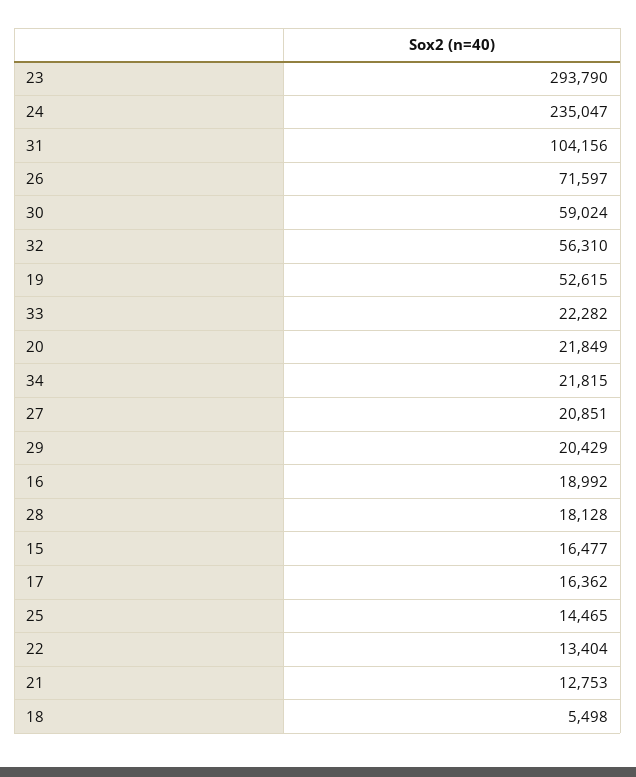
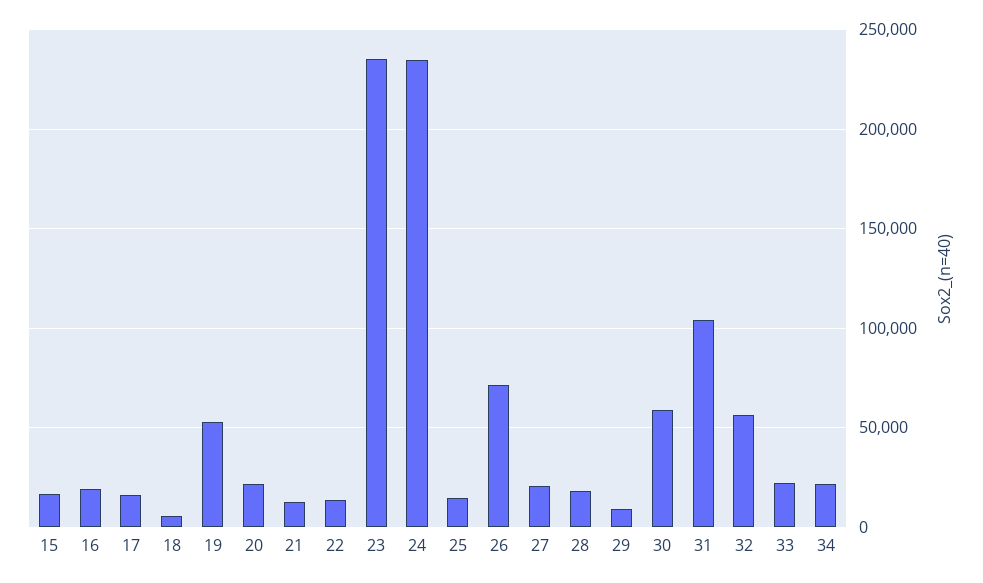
  {
-   "23": 293790,
+   "23": 235000,
    "24": 235047,
    "31": 104156,
    "26": 71597,
    "30": 59024,
    "32": 56310,
    "19": 52615,
    "33": 22282,
    "20": 21849,
    "34": 21815,
    "27": 20851,
-   "29": 20429,
+   "29": 10000,
    "16": 18992,
    "28": 18128,
    "15": 16477,
    "17": 16362,
    "25": 14465,
    "22": 13404,
    "21": 12753,
    "18": 5498
  }

